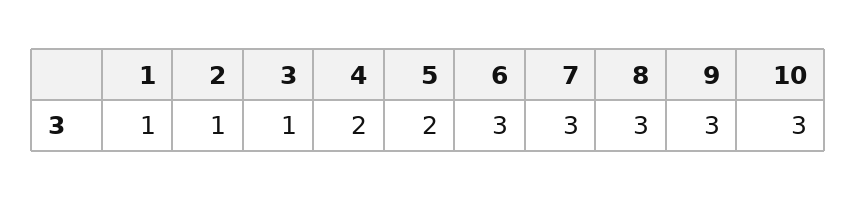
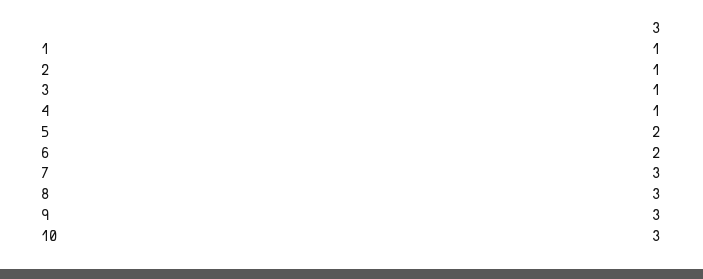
  {
    "1": 1,
    "2": 1,
    "3": 1,
-   "4": 2,
+   "4": 1,
    "5": 2,
-   "6": 3,
+   "6": 2,
    "7": 3,
    "8": 3,
    "9": 3,
    "10": 3
  }

